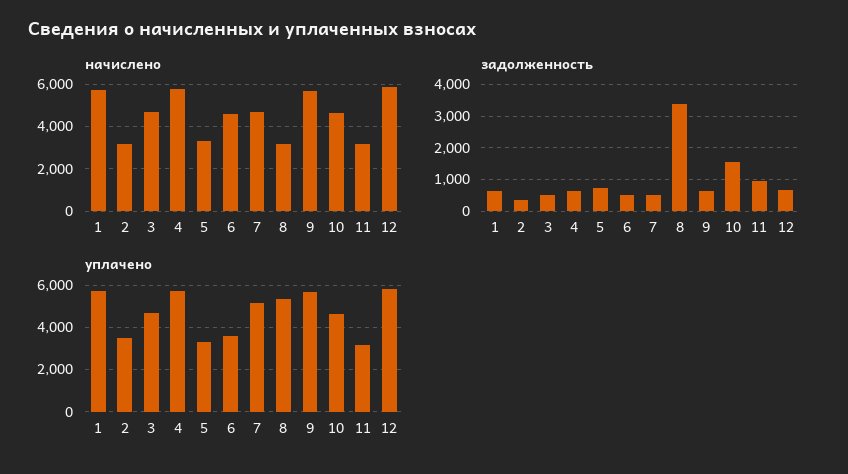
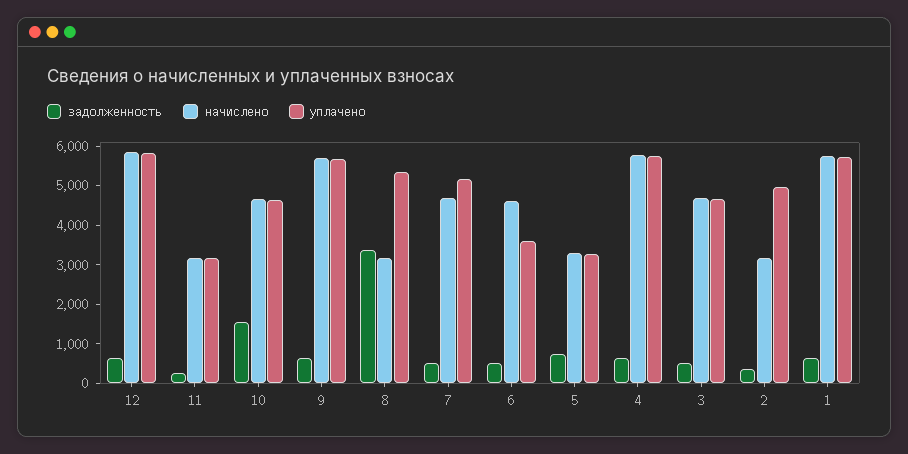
  {
    "начислено": {
      "1": 5750,
      "2": 3250,
      "3": 4750,
      "4": 5750,
      "5": 3250,
      "6": 4500,
      "7": 4750,
      "8": 3250,
      "9": 5750,
      "10": 4750,
      "11": 3250,
      "12": 5750
    },
    "задолженность": {
      "1": 600,
      "2": 400,
      "3": 600,
      "4": 600,
      "5": 800,
      "6": 600,
      "7": 600,
      "8": 3400,
      "9": 600,
      "10": 1600,
-     "11": 1000,
+     "11": 250,
      "12": 600
    },
    "уплачено": {
      "1": 5750,
-     "2": 3500,
+     "2": 5000,
      "3": 4750,
      "4": 5750,
      "5": 3250,
      "6": 3500,
      "7": 5250,
      "8": 5250,
      "9": 5750,
      "10": 4750,
      "11": 3250,
      "12": 5750
    }
  }

